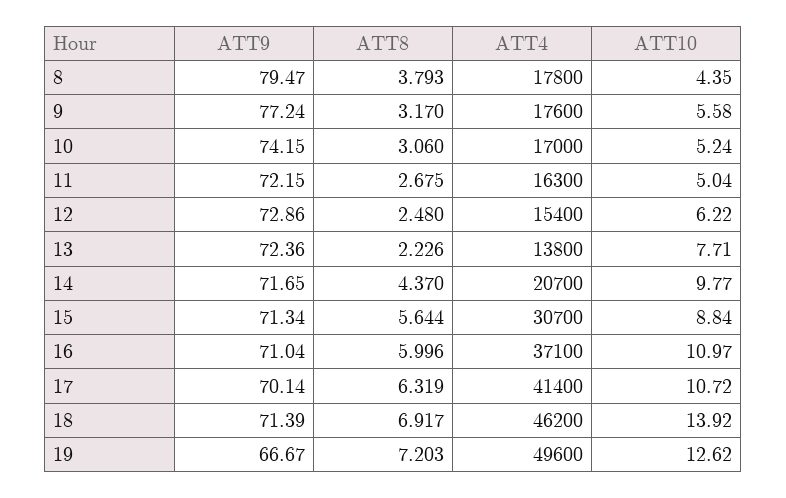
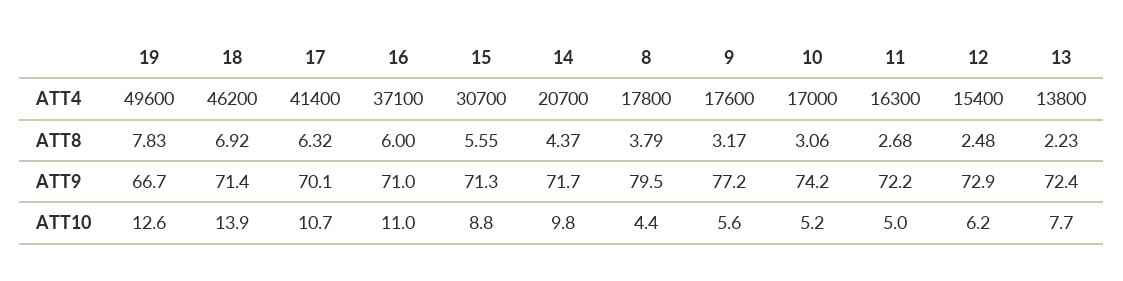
  {
    "ATT9": {
      "8": 79.47,
      "9": 77.24,
      "10": 74.15,
      "11": 72.15,
      "12": 72.86,
      "13": 72.36,
      "14": 71.65,
      "15": 71.34,
      "16": 71.04,
      "17": 70.14,
      "18": 71.39,
      "19": 66.67
    },
    "ATT8": {
      "8": 3.793,
      "9": 3.17,
      "10": 3.06,
      "11": 2.675,
      "12": 2.48,
      "13": 2.226,
      "14": 4.37,
-     "15": 5.644,
+     "15": 5.55,
      "16": 5.996,
      "17": 6.319,
      "18": 6.917,
-     "19": 7.203
+     "19": 7.83
    },
    "ATT4": {
      "8": 17800,
      "9": 17600,
      "10": 17000,
      "11": 16300,
      "12": 15400,
      "13": 13800,
      "14": 20700,
      "15": 30700,
      "16": 37100,
      "17": 41400,
      "18": 46200,
      "19": 49600
    },
    "ATT10": {
      "8": 4.35,
      "9": 5.58,
      "10": 5.24,
      "11": 5.04,
      "12": 6.22,
      "13": 7.71,
      "14": 9.77,
      "15": 8.84,
      "16": 10.97,
      "17": 10.72,
      "18": 13.92,
      "19": 12.62
    }
  }

